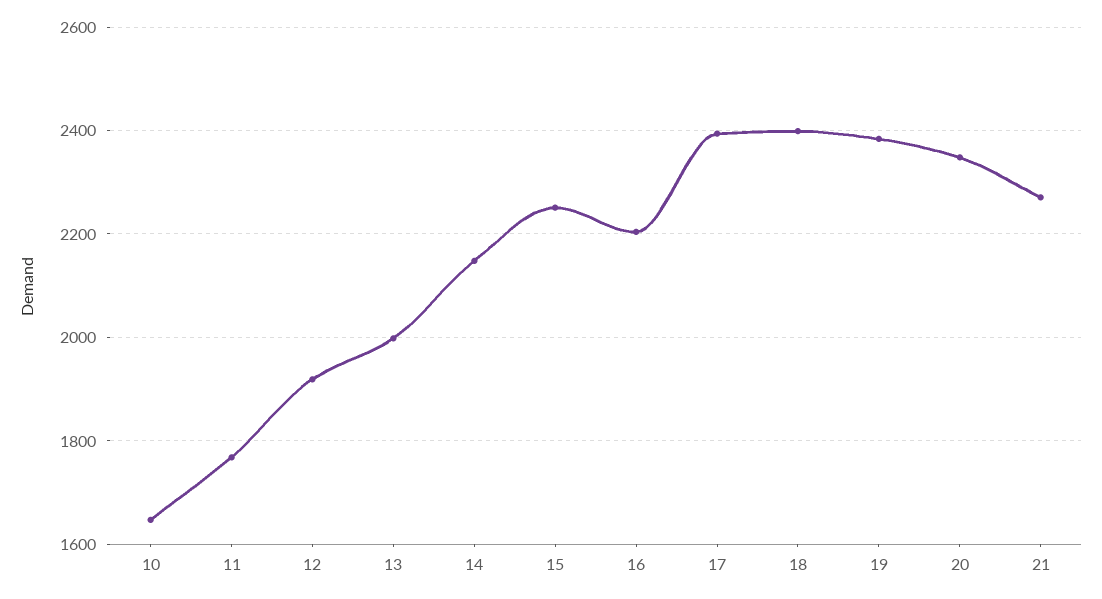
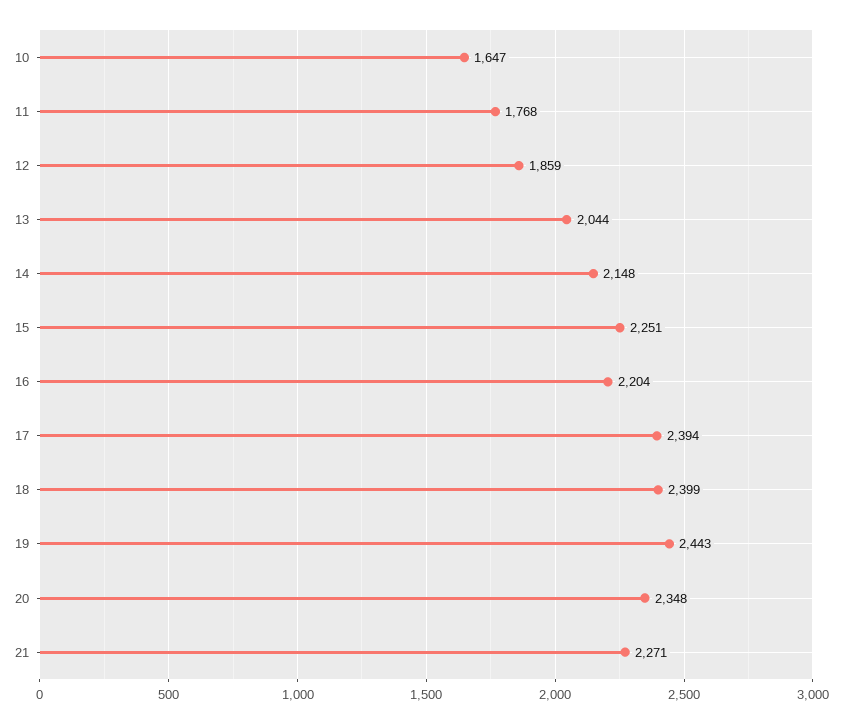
  {
    "10": 1647,
    "11": 1768,
-   "12": 1920,
+   "12": 1859,
-   "13": 2000,
+   "13": 2044,
    "14": 2148,
    "15": 2251,
    "16": 2204,
    "17": 2394,
    "18": 2399,
-   "19": 2380,
+   "19": 2443,
    "20": 2348,
    "21": 2271
  }

